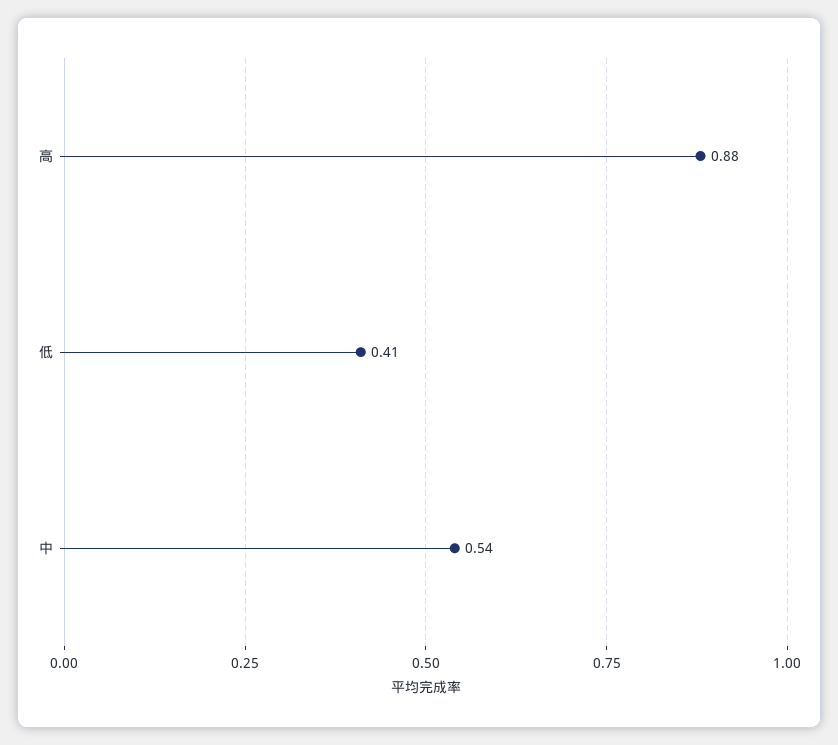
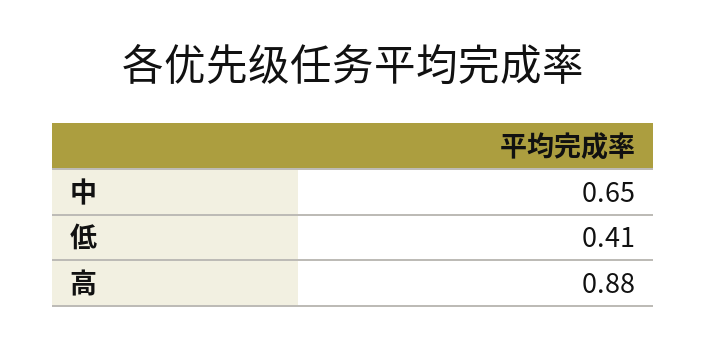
  {
    "高": 0.88,
    "低": 0.41,
-   "中": 0.54
+   "中": 0.65
  }

